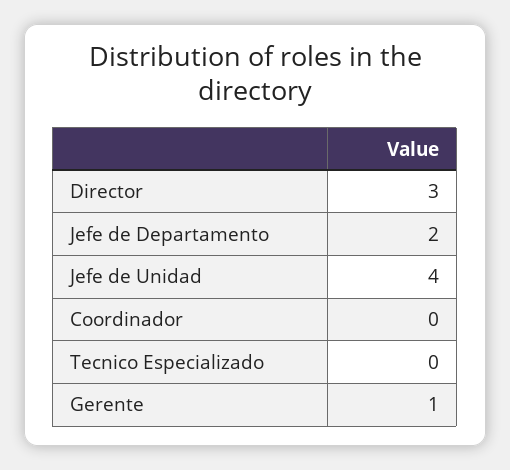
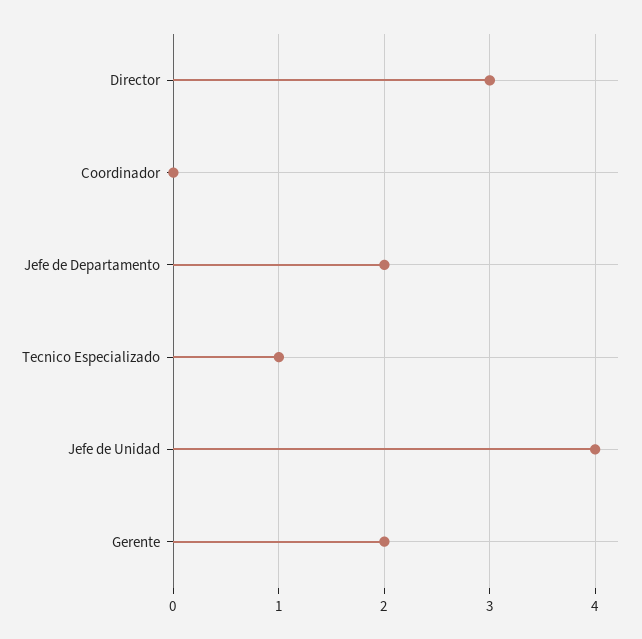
  {
    "Director": 3,
    "Jefe de Departamento": 2,
    "Jefe de Unidad": 4,
    "Coordinador": 0,
-   "Tecnico Especializado": 0,
+   "Tecnico Especializado": 1,
-   "Gerente": 1
+   "Gerente": 2
  }

